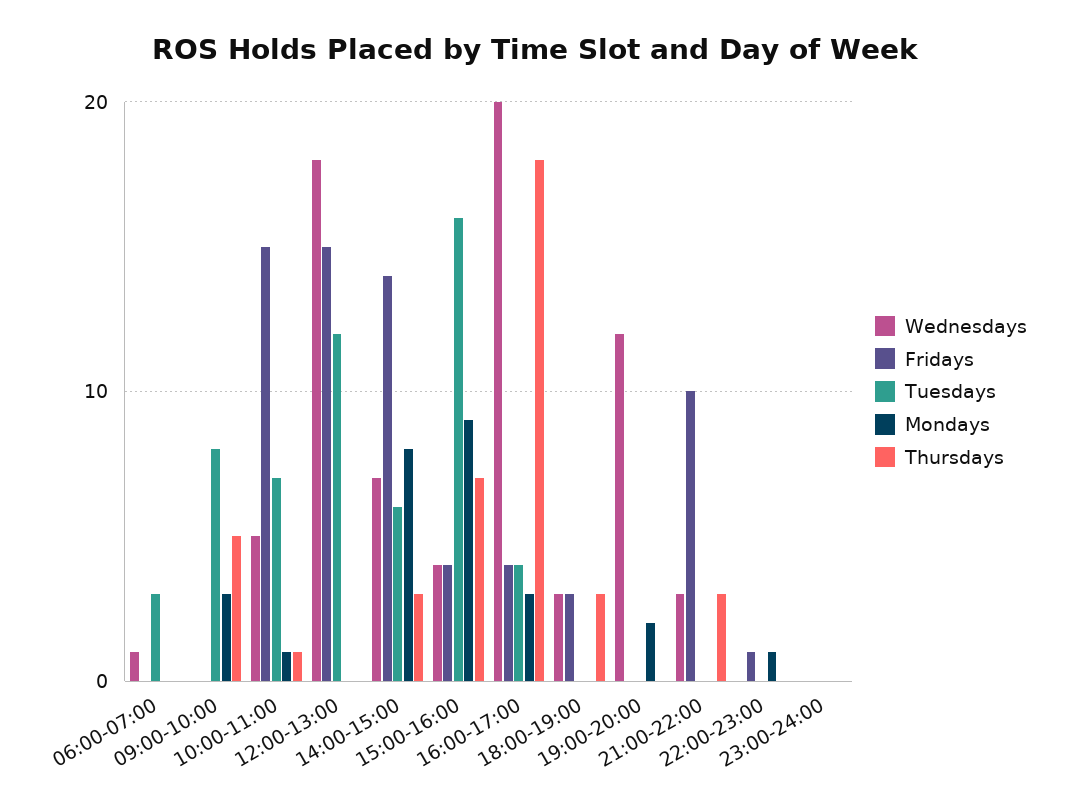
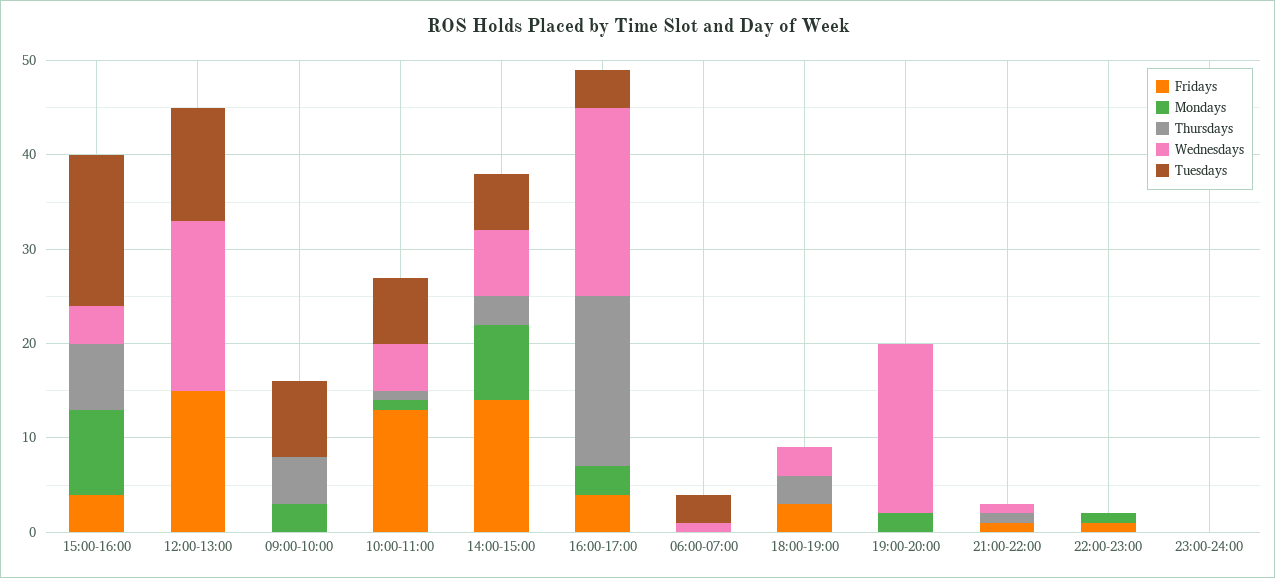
  {
    "Wednesdays": {
      "06:00-07:00": 1,
      "09:00-10:00": 0,
      "10:00-11:00": 5,
      "12:00-13:00": 18,
      "14:00-15:00": 7,
      "15:00-16:00": 4,
      "16:00-17:00": 20,
      "18:00-19:00": 3,
-     "19:00-20:00": 12,
+     "19:00-20:00": 18,
-     "21:00-22:00": 3,
+     "21:00-22:00": 1,
      "22:00-23:00": 0,
      "23:00-24:00": 0
    },
    "Fridays": {
      "06:00-07:00": 0,
      "09:00-10:00": 0,
-     "10:00-11:00": 15,
+     "10:00-11:00": 13,
      "12:00-13:00": 15,
      "14:00-15:00": 14,
      "15:00-16:00": 4,
      "16:00-17:00": 4,
      "18:00-19:00": 3,
      "19:00-20:00": 0,
-     "21:00-22:00": 10,
+     "21:00-22:00": 1,
      "22:00-23:00": 1,
      "23:00-24:00": 0
    },
    "Tuesdays": {
      "06:00-07:00": 3,
      "09:00-10:00": 8,
      "10:00-11:00": 7,
      "12:00-13:00": 12,
      "14:00-15:00": 6,
      "15:00-16:00": 16,
      "16:00-17:00": 4,
      "18:00-19:00": 0,
      "19:00-20:00": 0,
      "21:00-22:00": 0,
      "22:00-23:00": 0,
      "23:00-24:00": 0
    },
    "Mondays": {
      "06:00-07:00": 0,
      "09:00-10:00": 3,
      "10:00-11:00": 1,
      "12:00-13:00": 0,
      "14:00-15:00": 8,
      "15:00-16:00": 9,
      "16:00-17:00": 3,
      "18:00-19:00": 0,
      "19:00-20:00": 2,
      "21:00-22:00": 0,
      "22:00-23:00": 1,
      "23:00-24:00": 0
    },
    "Thursdays": {
      "06:00-07:00": 0,
      "09:00-10:00": 5,
      "10:00-11:00": 1,
      "12:00-13:00": 0,
      "14:00-15:00": 3,
      "15:00-16:00": 7,
      "16:00-17:00": 18,
      "18:00-19:00": 3,
      "19:00-20:00": 0,
-     "21:00-22:00": 3,
+     "21:00-22:00": 1,
      "22:00-23:00": 0,
      "23:00-24:00": 0
    }
  }

